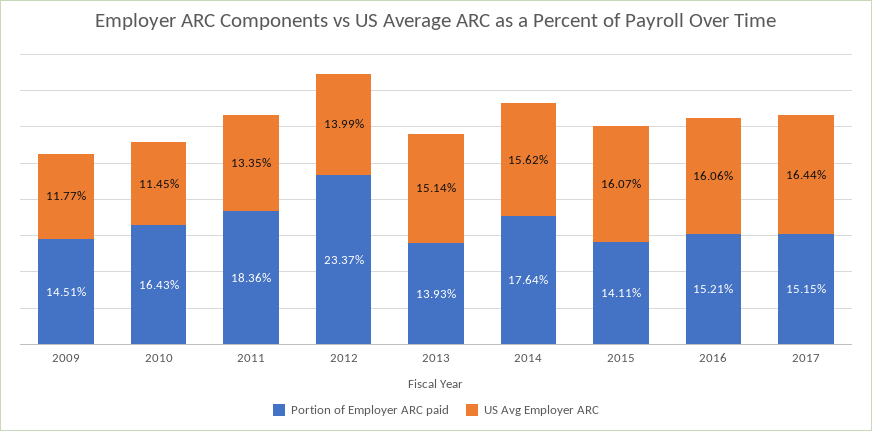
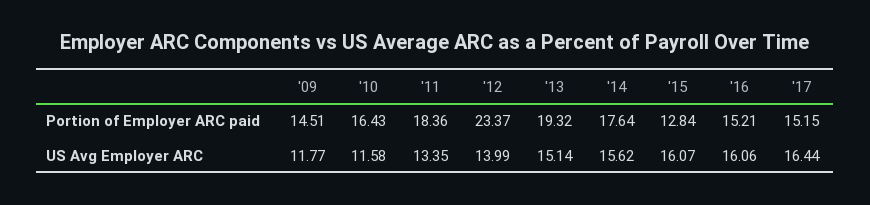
  {
    "Portion of Employer ARC paid": {
      "2009": 14.51,
      "2010": 16.43,
      "2011": 18.36,
      "2012": 23.37,
-     "2013": 13.93,
+     "2013": 19.32,
      "2014": 17.64,
-     "2015": 14.11,
+     "2015": 12.84,
      "2016": 15.21,
      "2017": 15.15
    },
    "US Avg Employer ARC": {
      "2009": 11.77,
-     "2010": 11.45,
+     "2010": 11.58,
      "2011": 13.35,
      "2012": 13.99,
      "2013": 15.14,
      "2014": 15.62,
      "2015": 16.07,
      "2016": 16.06,
      "2017": 16.44
    }
  }

